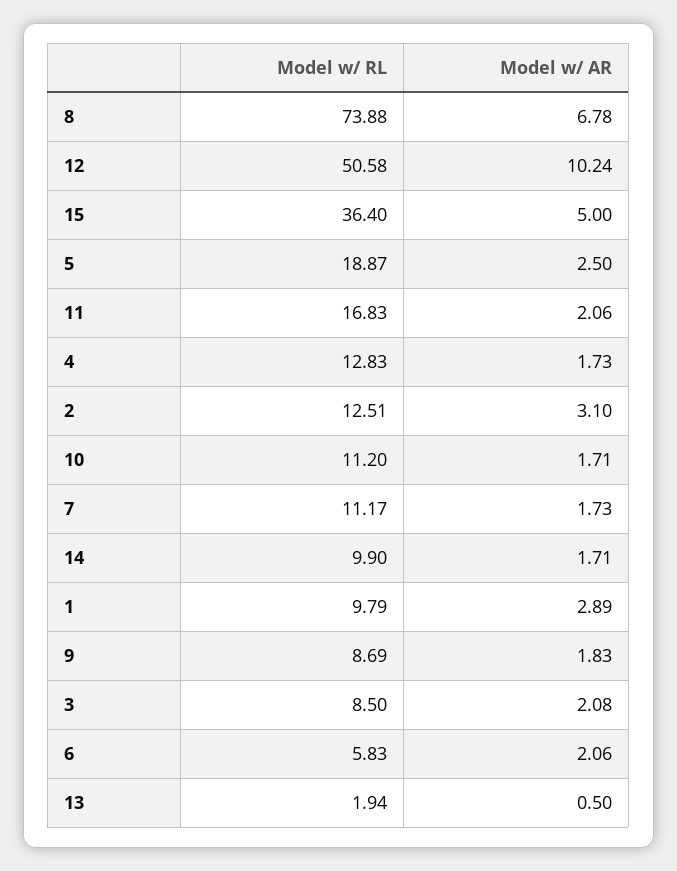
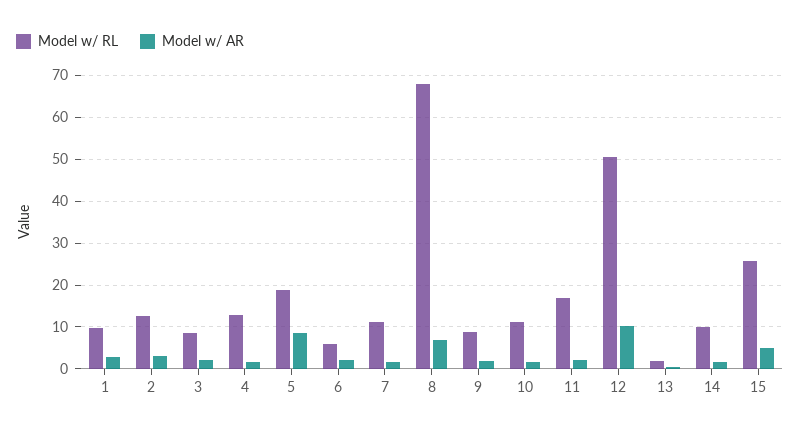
  {
    "Model w/ RL": {
-     "8": 73.88,
+     "8": 68,
      "12": 50.58,
-     "15": 36.4,
+     "15": 26,
      "5": 18.87,
      "11": 16.83,
      "4": 12.83,
      "2": 12.51,
      "10": 11.2,
      "7": 11.17,
      "14": 9.9,
      "1": 9.79,
      "9": 8.69,
      "3": 8.5,
      "6": 5.83,
      "13": 1.94
    },
    "Model w/ AR": {
      "8": 6.78,
      "12": 10.24,
      "15": 5,
-     "5": 2.5,
+     "5": 8,
      "11": 2.06,
      "4": 1.73,
      "2": 3.1,
      "10": 1.71,
      "7": 1.73,
      "14": 1.71,
      "1": 2.89,
      "9": 1.83,
      "3": 2.08,
      "6": 2.06,
      "13": 0.5
    }
  }

